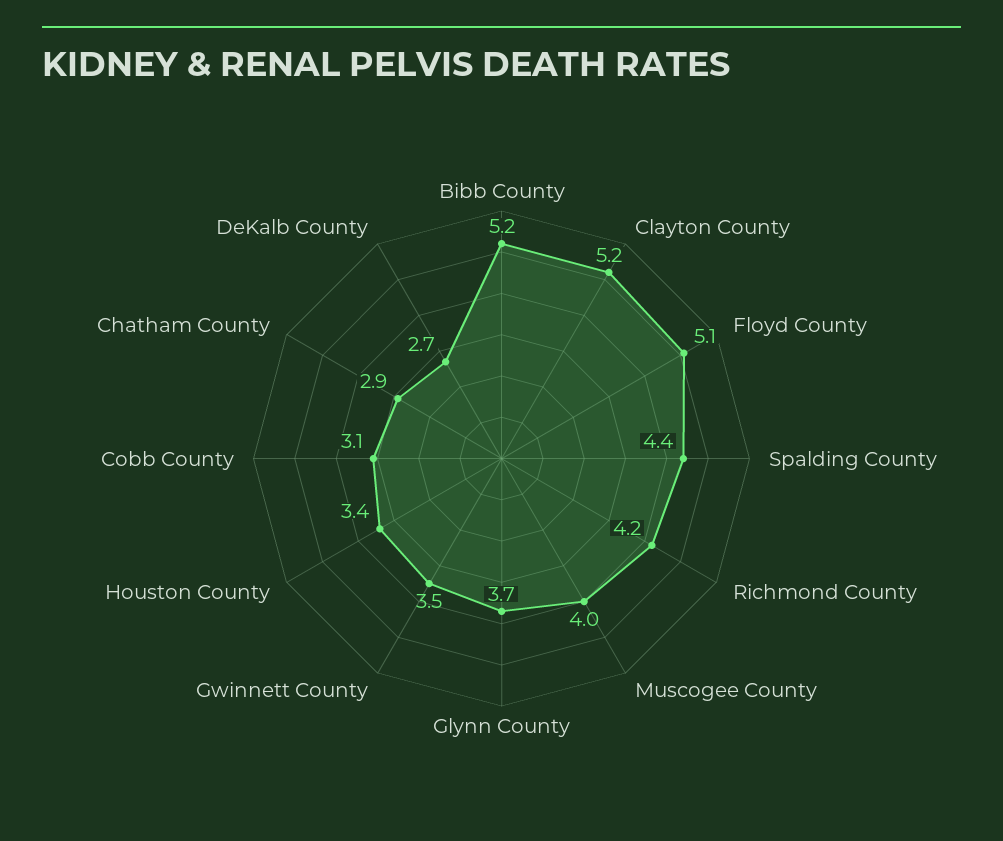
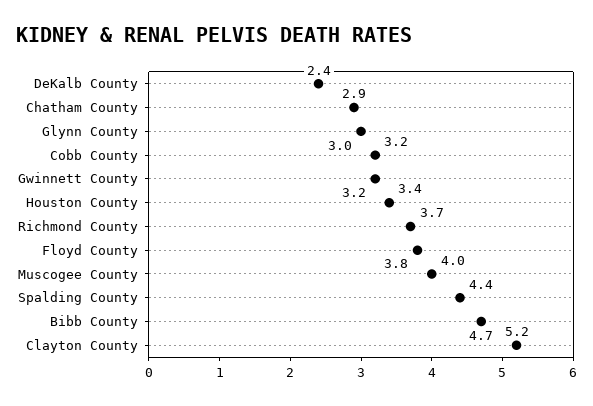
  {
-   "Bibb County": 5.2,
+   "Bibb County": 4.7,
    "Clayton County": 5.2,
-   "Floyd County": 5.1,
+   "Floyd County": 3.8,
    "Spalding County": 4.4,
-   "Richmond County": 4.2,
+   "Richmond County": 3.7,
    "Muscogee County": 4,
-   "Glynn County": 3.7,
+   "Glynn County": 3,
-   "Gwinnett County": 3.5,
+   "Gwinnett County": 3.2,
    "Houston County": 3.4,
-   "Cobb County": 3.1,
+   "Cobb County": 3.2,
    "Chatham County": 2.9,
-   "DeKalb County": 2.7
+   "DeKalb County": 2.4
  }

